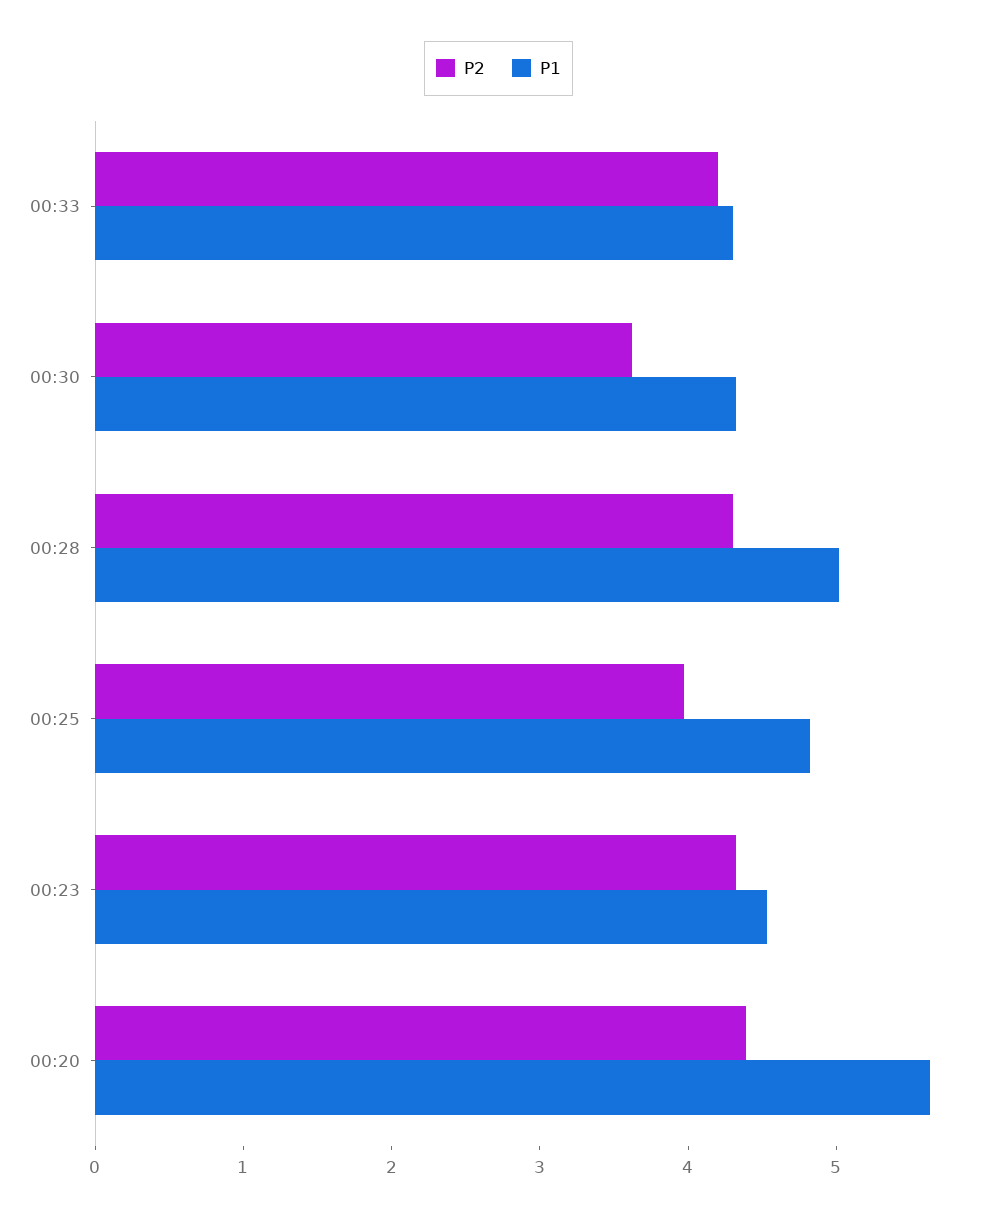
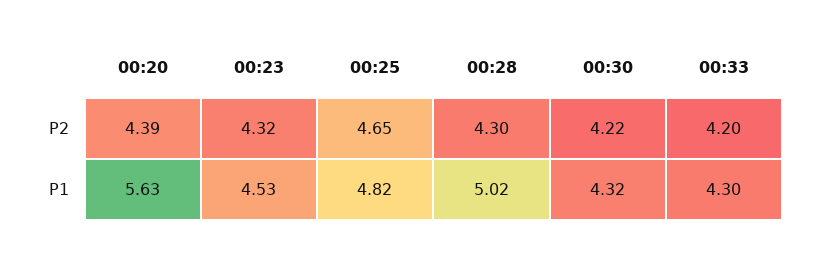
  {
    "P2": {
      "00:33": 4.2,
-     "00:30": 3.6,
+     "00:30": 4.22,
      "00:28": 4.3,
-     "00:25": 4,
+     "00:25": 4.65,
      "00:23": 4.32,
      "00:20": 4.39
    },
    "P1": {
      "00:33": 4.3,
      "00:30": 4.32,
      "00:28": 5.02,
      "00:25": 4.82,
      "00:23": 4.53,
      "00:20": 5.63
    }
  }

